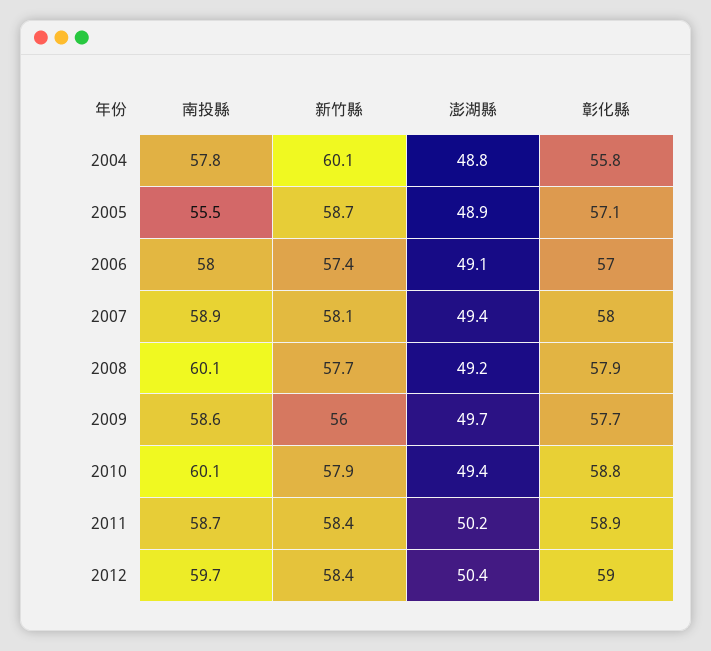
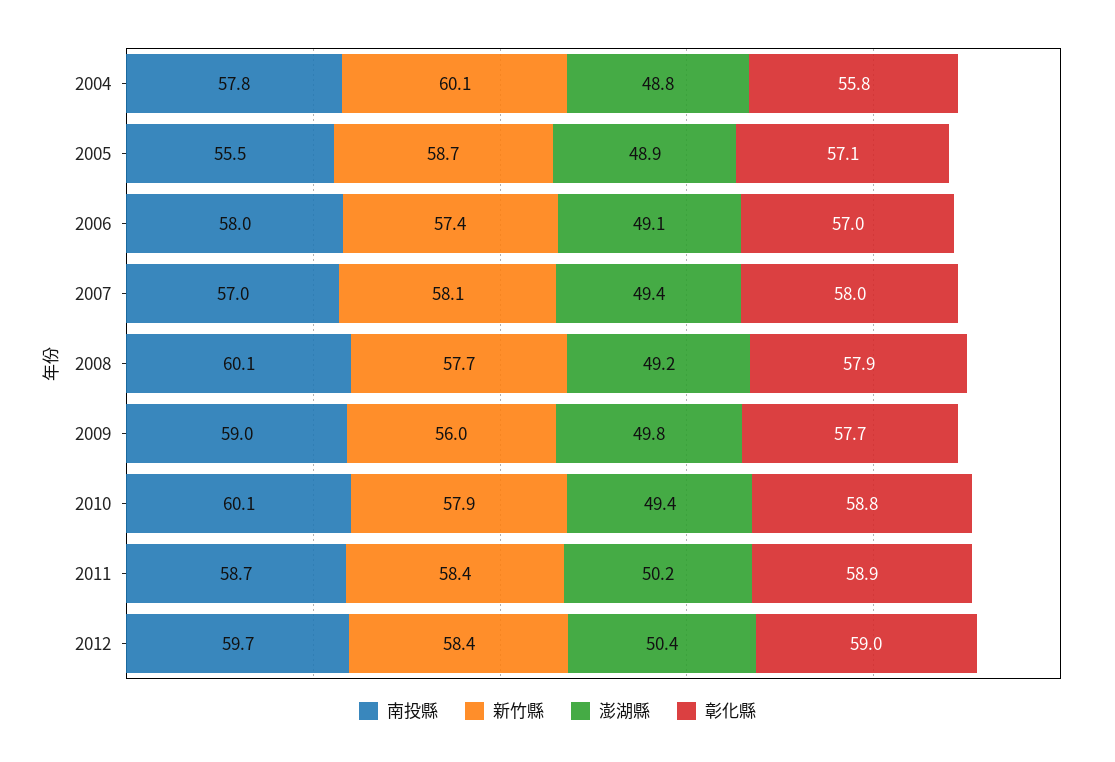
  {
    "南投縣": {
      "2004": 57.8,
      "2005": 55.5,
      "2006": 58,
-     "2007": 58.9,
+     "2007": 57,
      "2008": 60.1,
-     "2009": 58.6,
+     "2009": 59,
      "2010": 60.1,
      "2011": 58.7,
      "2012": 59.7
    },
    "新竹縣": {
      "2004": 60.1,
      "2005": 58.7,
      "2006": 57.4,
      "2007": 58.1,
      "2008": 57.7,
      "2009": 56,
      "2010": 57.9,
      "2011": 58.4,
      "2012": 58.4
    },
    "澎湖縣": {
      "2004": 48.8,
      "2005": 48.9,
      "2006": 49.1,
      "2007": 49.4,
      "2008": 49.2,
-     "2009": 49.7,
+     "2009": 49.8,
      "2010": 49.4,
      "2011": 50.2,
      "2012": 50.4
    },
    "彰化縣": {
      "2004": 55.8,
      "2005": 57.1,
      "2006": 57,
      "2007": 58,
      "2008": 57.9,
      "2009": 57.7,
      "2010": 58.8,
      "2011": 58.9,
      "2012": 59
    }
  }

